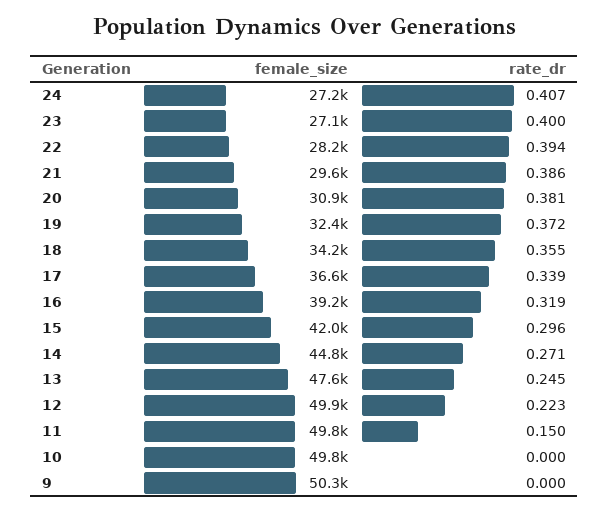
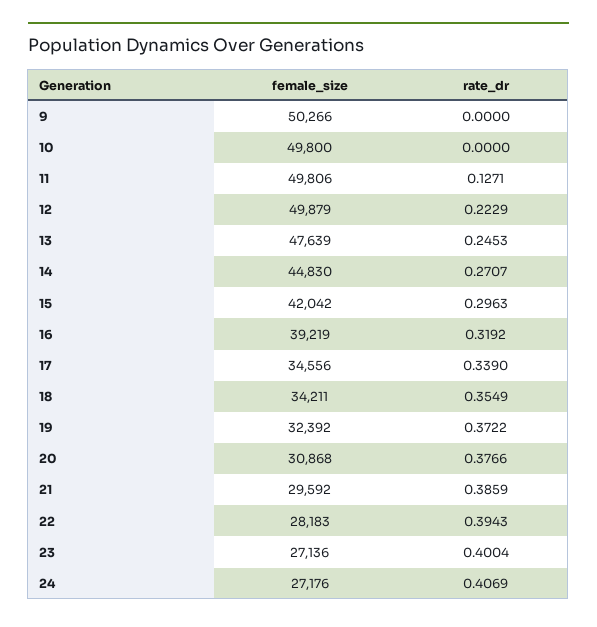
  {
    "female_size": {
      "24": 27176,
      "23": 27136,
      "22": 28183,
      "21": 29592,
      "20": 30868,
      "19": 32392,
      "18": 34211,
-     "17": 36600,
+     "17": 34556,
      "16": 39219,
      "15": 42042,
      "14": 44830,
      "13": 47639,
      "12": 49879,
      "11": 49806,
      "10": 49800,
      "9": 50266
    },
    "rate_dr": {
      "24": 0.4069,
      "23": 0.4004,
      "22": 0.3943,
      "21": 0.3859,
-     "20": 0.381,
+     "20": 0.3766,
      "19": 0.3722,
      "18": 0.3549,
      "17": 0.339,
      "16": 0.3192,
      "15": 0.2963,
      "14": 0.2707,
      "13": 0.2453,
      "12": 0.2229,
-     "11": 0.15,
+     "11": 0.1271,
      "10": 0,
      "9": 0
    }
  }

